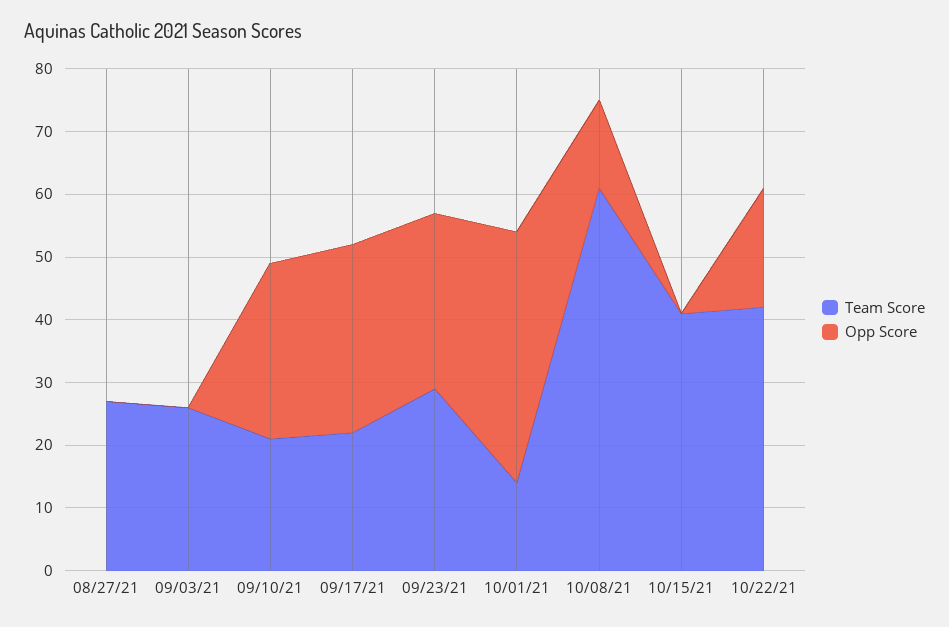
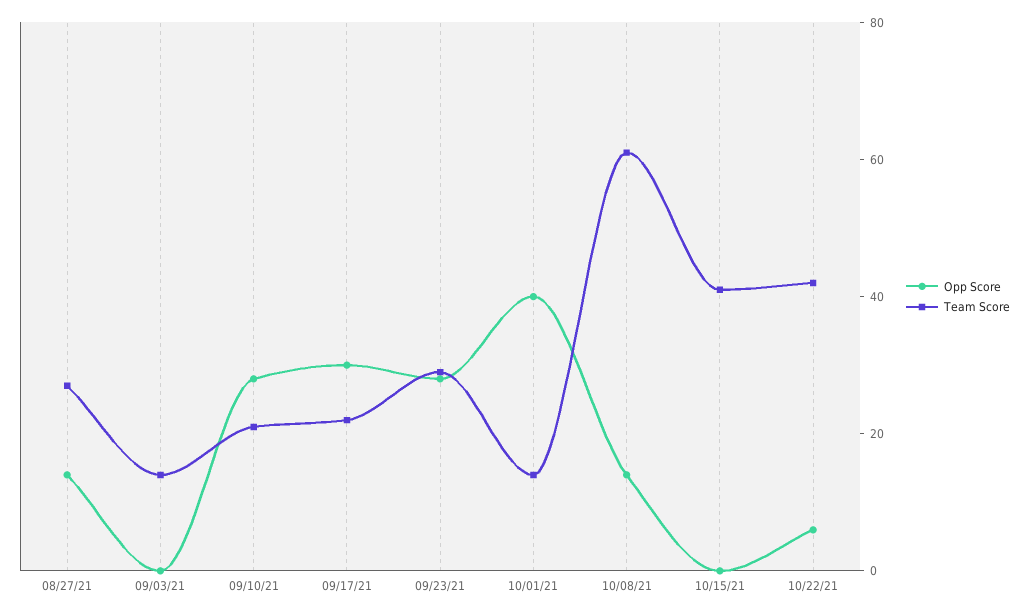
  {
    "Team Score": {
      "08/27/21": 25,
-     "09/03/21": 25,
+     "09/03/21": 15,
      "09/10/21": 20,
      "09/17/21": 20,
      "09/23/21": 30,
      "10/01/21": 15,
      "10/08/21": 60,
      "10/15/21": 40,
      "10/22/21": 40
    },
    "Opp Score": {
-     "08/27/21": 0,
+     "08/27/21": 15,
      "09/03/21": 0,
      "09/10/21": 30,
      "09/17/21": 30,
      "09/23/21": 30,
      "10/01/21": 40,
      "10/08/21": 15,
      "10/15/21": 0,
-     "10/22/21": 20
+     "10/22/21": 5
    }
  }

